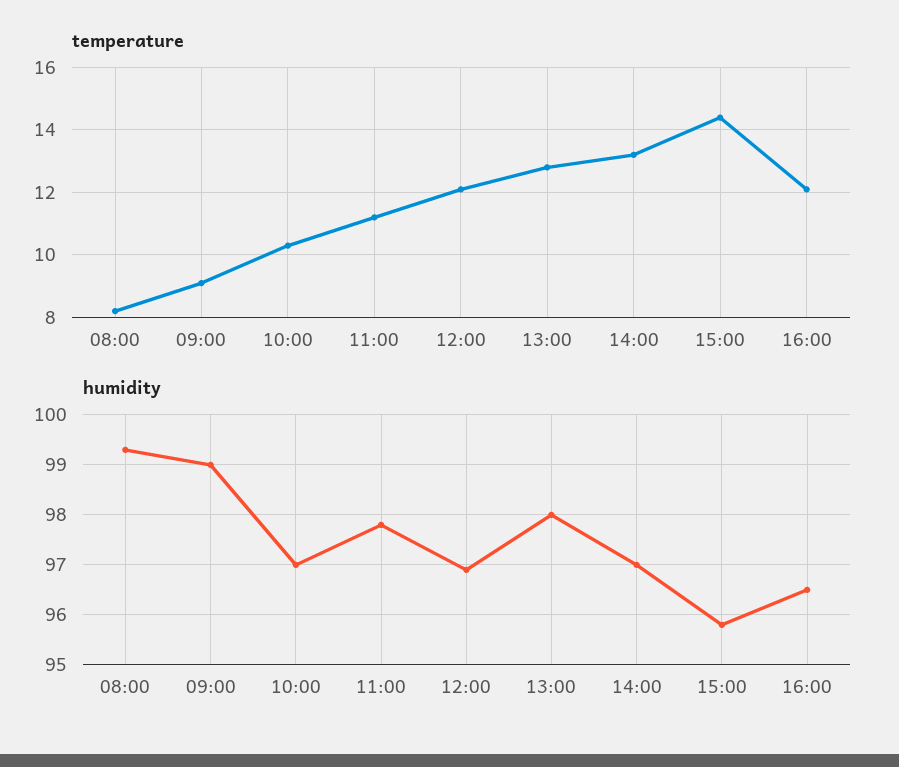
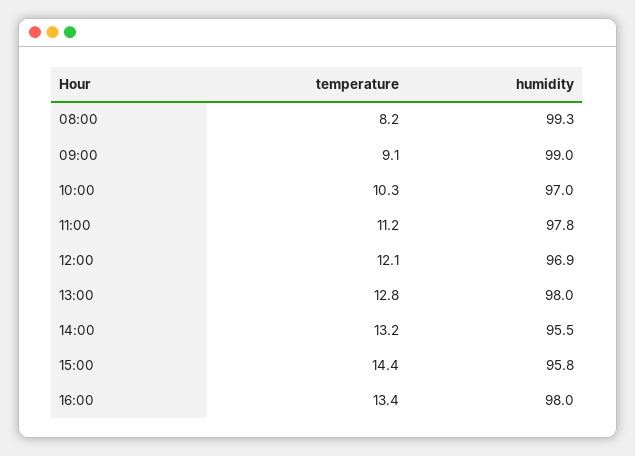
  {
    "temperature": {
      "08:00": 8.2,
      "09:00": 9.1,
      "10:00": 10.3,
      "11:00": 11.2,
      "12:00": 12.1,
      "13:00": 12.8,
      "14:00": 13.2,
      "15:00": 14.4,
-     "16:00": 12
+     "16:00": 13.4
    },
    "humidity": {
      "08:00": 99.3,
      "09:00": 99,
      "10:00": 97,
      "11:00": 97.8,
      "12:00": 96.9,
      "13:00": 98,
-     "14:00": 97,
+     "14:00": 95.5,
      "15:00": 95.8,
-     "16:00": 96.5
+     "16:00": 98
    }
  }

